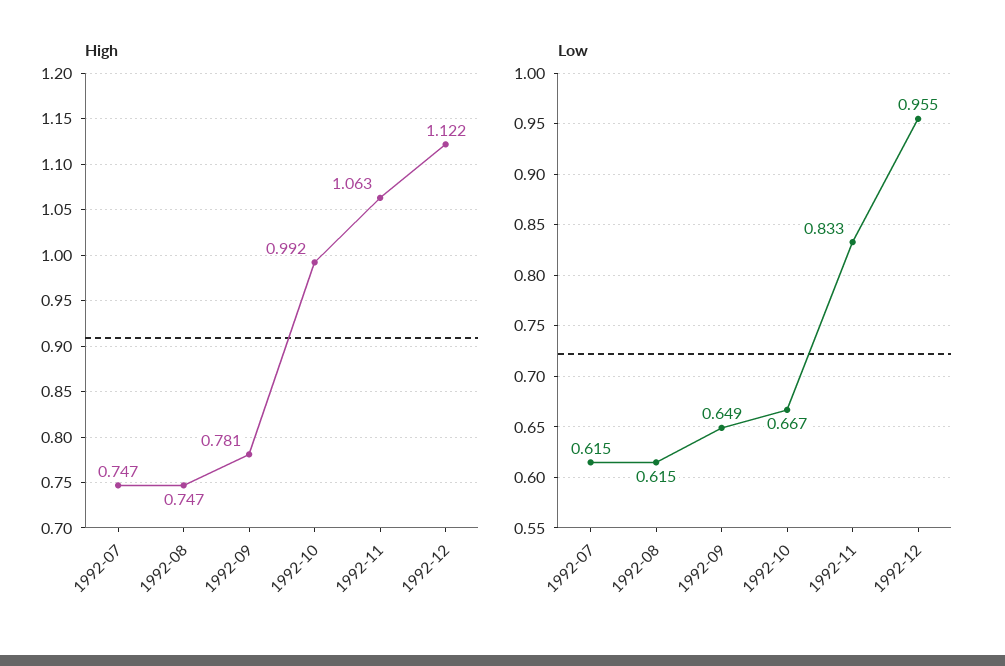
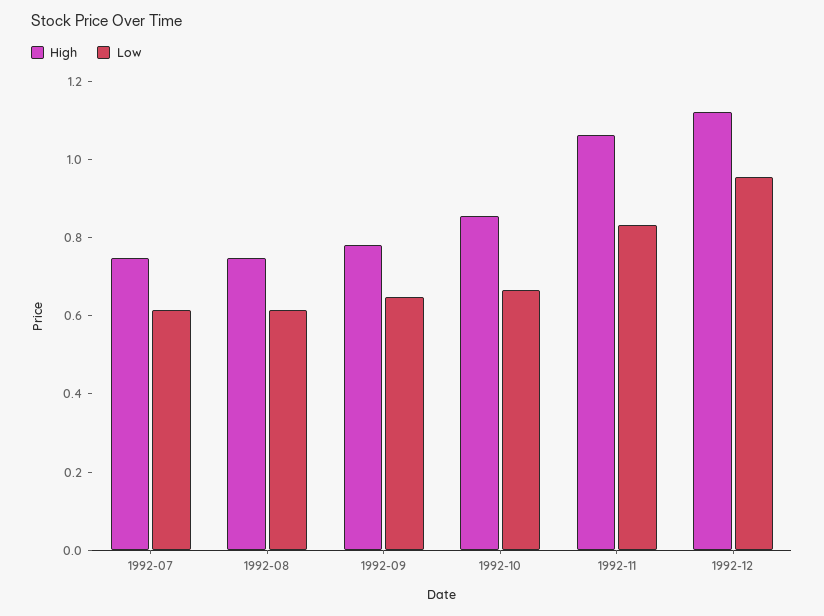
  {
    "High": {
      "1992-07": 0.747,
      "1992-08": 0.747,
      "1992-09": 0.781,
-     "1992-10": 0.992,
+     "1992-10": 0.85,
      "1992-11": 1.063,
      "1992-12": 1.122
    },
    "Low": {
      "1992-07": 0.615,
      "1992-08": 0.615,
      "1992-09": 0.649,
      "1992-10": 0.667,
      "1992-11": 0.833,
      "1992-12": 0.955
    }
  }

